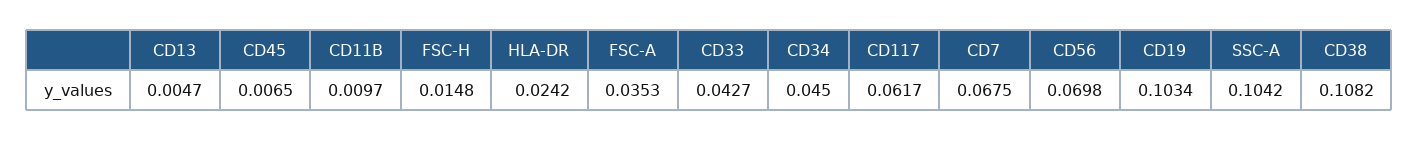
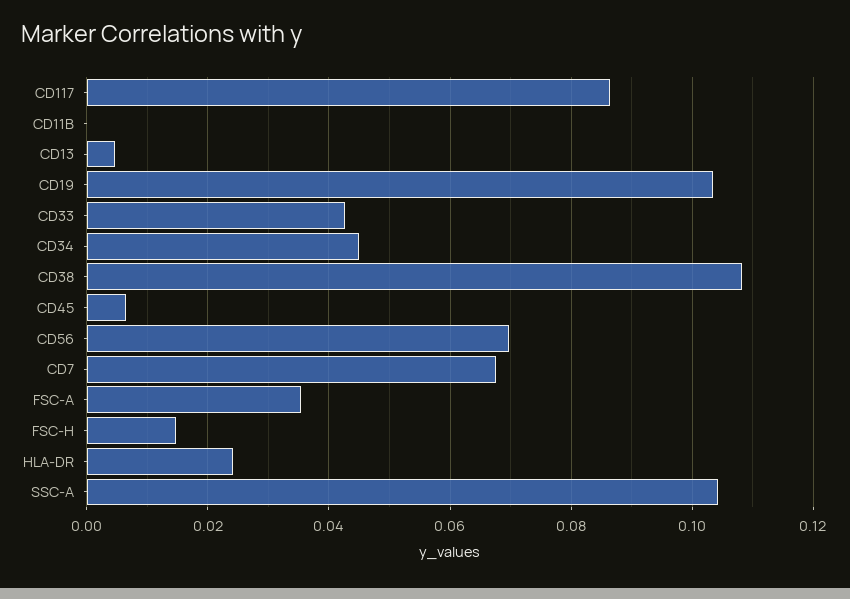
  {
    "CD13": 0.0047,
    "CD45": 0.0065,
-   "CD11B": 0.0097,
+   "CD11B": 0,
    "FSC-H": 0.0148,
    "HLA-DR": 0.0242,
    "FSC-A": 0.0353,
    "CD33": 0.0427,
    "CD34": 0.045,
-   "CD117": 0.0617,
+   "CD117": 0.086,
    "CD7": 0.0675,
    "CD56": 0.0698,
    "CD19": 0.1034,
    "SSC-A": 0.1042,
    "CD38": 0.1082
  }

